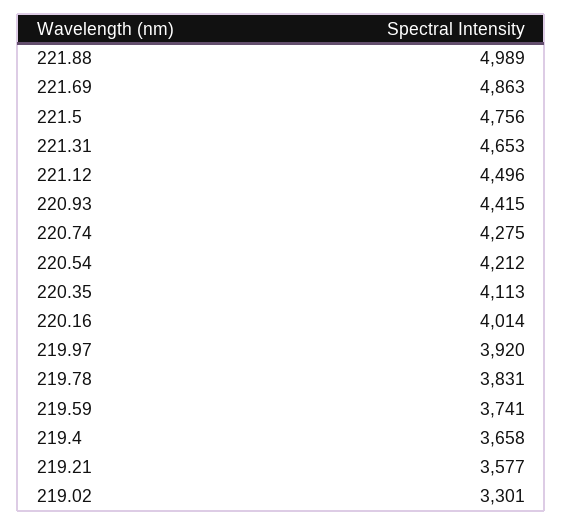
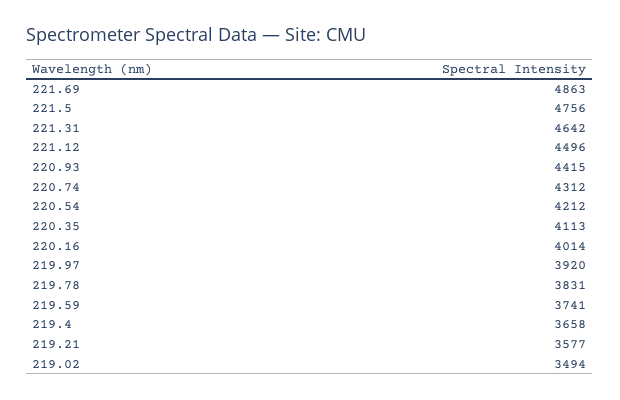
  {
-   "221.88": 4989,
    "221.69": 4863,
    "221.5": 4756,
-   "221.31": 4653,
+   "221.31": 4642,
    "221.12": 4496,
    "220.93": 4415,
-   "220.74": 4275,
+   "220.74": 4312,
    "220.54": 4212,
    "220.35": 4113,
    "220.16": 4014,
    "219.97": 3920,
    "219.78": 3831,
    "219.59": 3741,
    "219.4": 3658,
    "219.21": 3577,
-   "219.02": 3301
+   "219.02": 3494
  }

